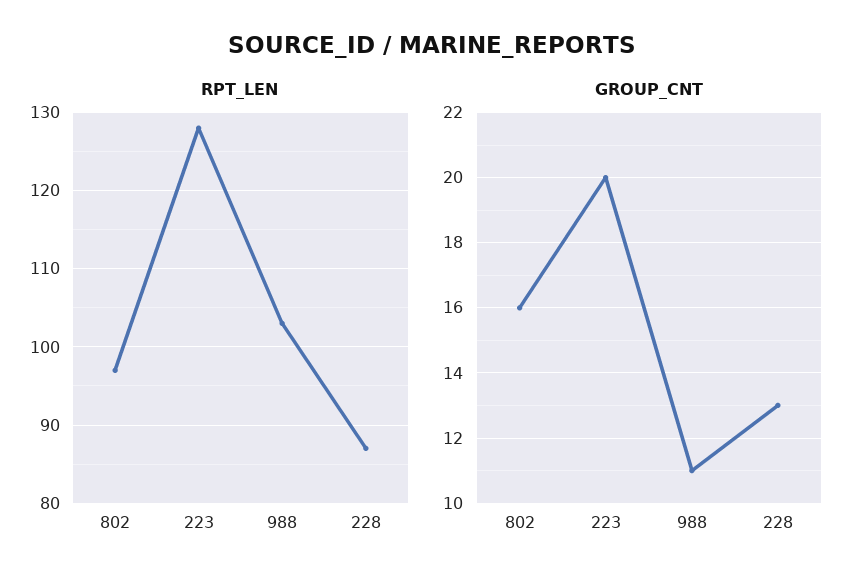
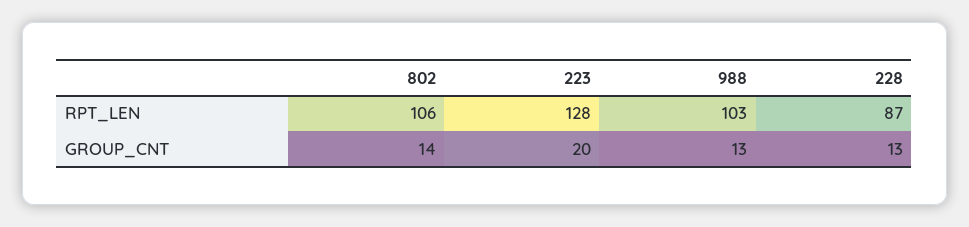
  {
    "RPT_LEN": {
-     "802": 97,
+     "802": 106,
      "223": 128,
      "988": 103,
      "228": 87
    },
    "GROUP_CNT": {
-     "802": 16,
+     "802": 14,
      "223": 20,
-     "988": 11,
+     "988": 13,
      "228": 13
    }
  }

